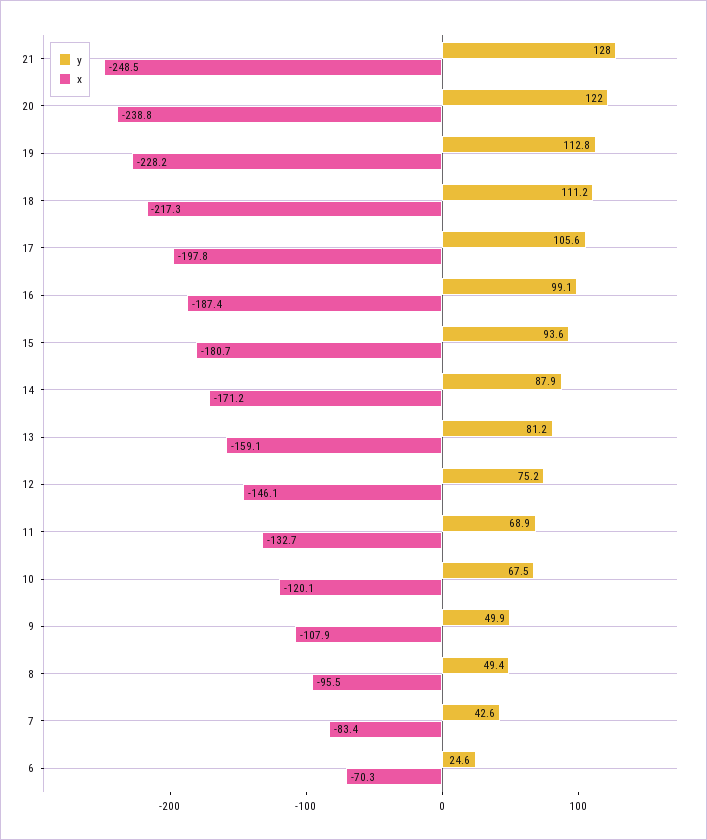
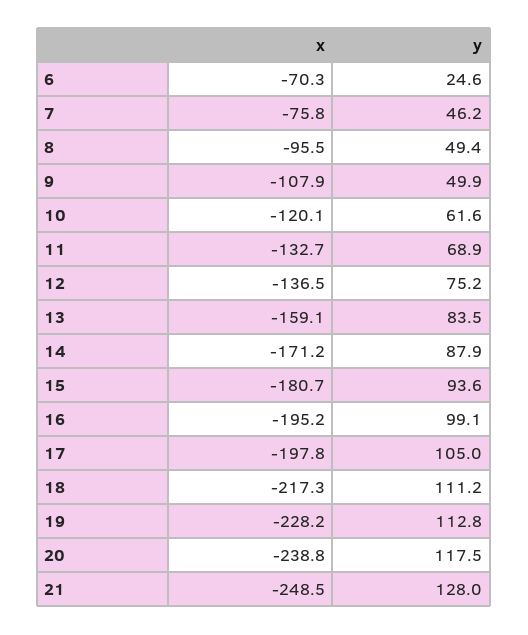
  {
    "y": {
      "21": 128,
-     "20": 122,
+     "20": 117.5,
      "19": 112.8,
      "18": 111.2,
-     "17": 105.6,
+     "17": 105,
      "16": 99.1,
      "15": 93.6,
      "14": 87.9,
-     "13": 81.2,
+     "13": 83.5,
      "12": 75.2,
      "11": 68.9,
-     "10": 67.5,
+     "10": 61.6,
      "9": 49.9,
      "8": 49.4,
-     "7": 42.6,
+     "7": 46.2,
      "6": 24.6
    },
    "x": {
      "21": -248.5,
      "20": -238.8,
      "19": -228.2,
      "18": -217.3,
      "17": -197.8,
-     "16": -187.4,
+     "16": -195.2,
      "15": -180.7,
      "14": -171.2,
      "13": -159.1,
-     "12": -146.1,
+     "12": -136.5,
      "11": -132.7,
      "10": -120.1,
      "9": -107.9,
      "8": -95.5,
-     "7": -83.4,
+     "7": -75.8,
      "6": -70.3
    }
  }

